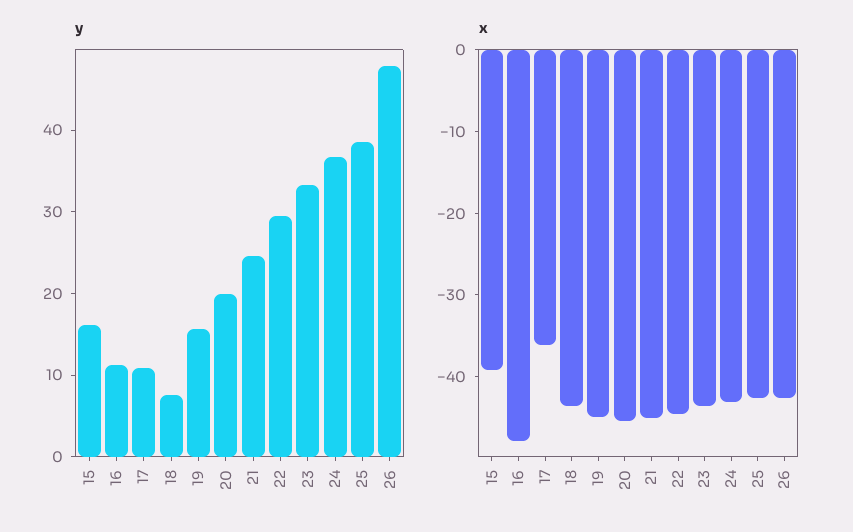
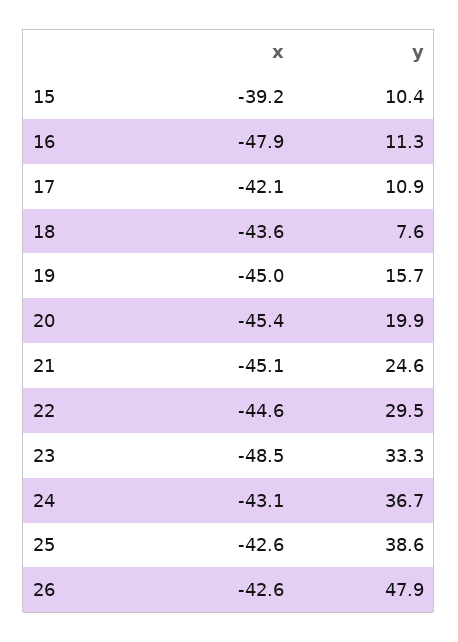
  {
    "y": {
-     "15": 16,
+     "15": 10.4,
      "16": 11.3,
      "17": 10.9,
      "18": 7.6,
      "19": 15.7,
      "20": 19.9,
      "21": 24.6,
      "22": 29.5,
      "23": 33.3,
      "24": 36.7,
      "25": 38.6,
      "26": 47.9
    },
    "x": {
      "15": -39.2,
      "16": -47.9,
-     "17": -36,
+     "17": -42.1,
      "18": -43.6,
      "19": -45,
      "20": -45.4,
      "21": -45.1,
      "22": -44.6,
-     "23": -44,
+     "23": -48.5,
      "24": -43.1,
      "25": -42.6,
      "26": -42.6
    }
  }

